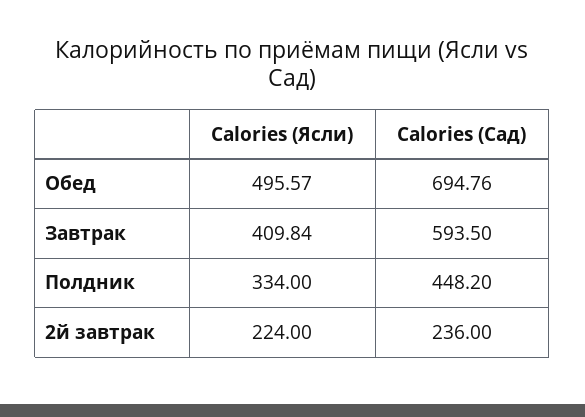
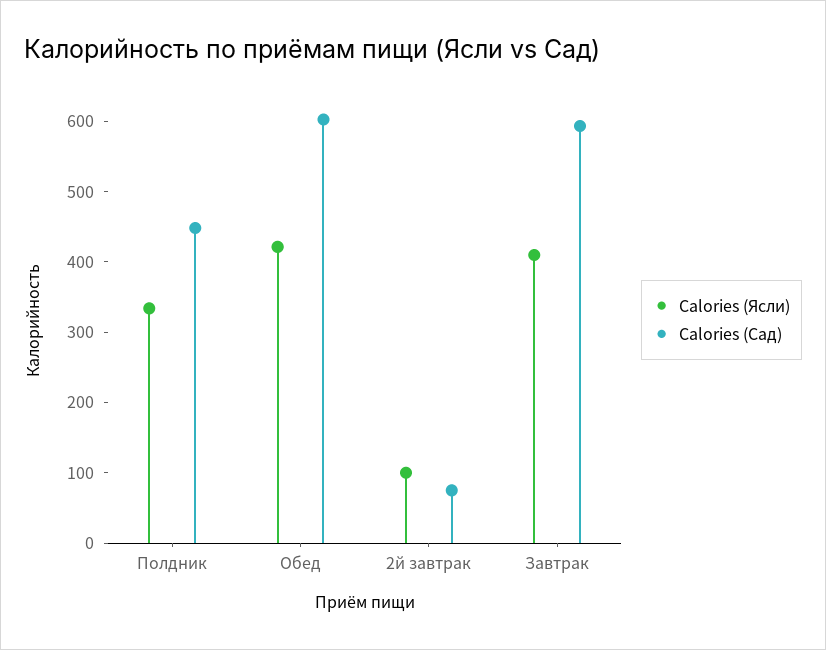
  {
    "Calories (Ясли)": {
-     "Обед": 495.57,
+     "Обед": 420,
      "Завтрак": 409.84,
      "Полдник": 334,
-     "2й завтрак": 224
+     "2й завтрак": 100
    },
    "Calories (Сад)": {
-     "Обед": 694.76,
+     "Обед": 600,
      "Завтрак": 593.5,
      "Полдник": 448.2,
-     "2й завтрак": 236
+     "2й завтрак": 80
    }
  }

